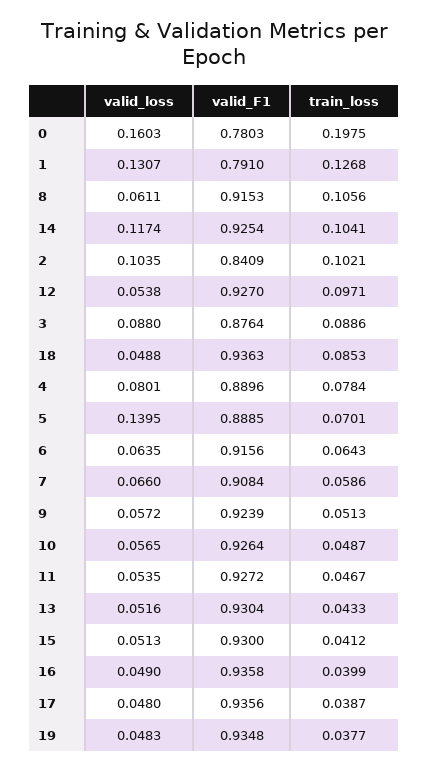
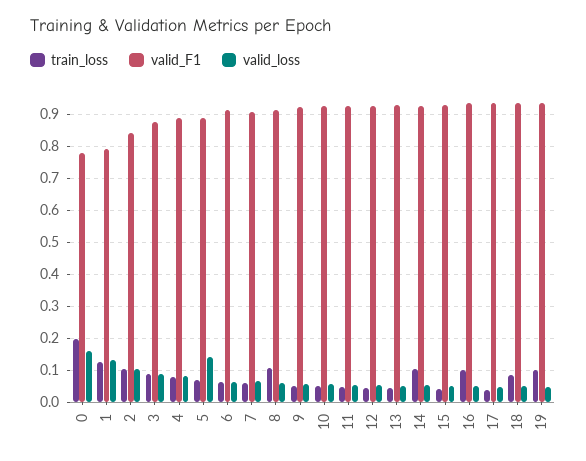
  {
    "valid_loss": {
      "0": 0.1603,
      "1": 0.1307,
      "8": 0.0611,
-     "14": 0.1174,
+     "14": 0.06,
      "2": 0.1035,
      "12": 0.0538,
      "3": 0.088,
      "18": 0.0488,
      "4": 0.0801,
      "5": 0.1395,
      "6": 0.0635,
      "7": 0.066,
      "9": 0.0572,
      "10": 0.0565,
      "11": 0.0535,
      "13": 0.0516,
      "15": 0.0513,
      "16": 0.049,
      "17": 0.048,
      "19": 0.0483
    },
    "valid_F1": {
      "0": 0.7803,
      "1": 0.791,
      "8": 0.9153,
      "14": 0.9254,
      "2": 0.8409,
      "12": 0.927,
      "3": 0.8764,
      "18": 0.9363,
      "4": 0.8896,
      "5": 0.8885,
      "6": 0.9156,
      "7": 0.9084,
      "9": 0.9239,
      "10": 0.9264,
      "11": 0.9272,
      "13": 0.9304,
      "15": 0.93,
      "16": 0.9358,
      "17": 0.9356,
      "19": 0.9348
    },
    "train_loss": {
      "0": 0.1975,
      "1": 0.1268,
      "8": 0.1056,
      "14": 0.1041,
      "2": 0.1021,
-     "12": 0.0971,
+     "12": 0.04,
      "3": 0.0886,
      "18": 0.0853,
      "4": 0.0784,
      "5": 0.0701,
      "6": 0.0643,
      "7": 0.0586,
      "9": 0.0513,
      "10": 0.0487,
      "11": 0.0467,
      "13": 0.0433,
      "15": 0.0412,
-     "16": 0.0399,
+     "16": 0.1,
      "17": 0.0387,
-     "19": 0.0377
+     "19": 0.1
    }
  }

